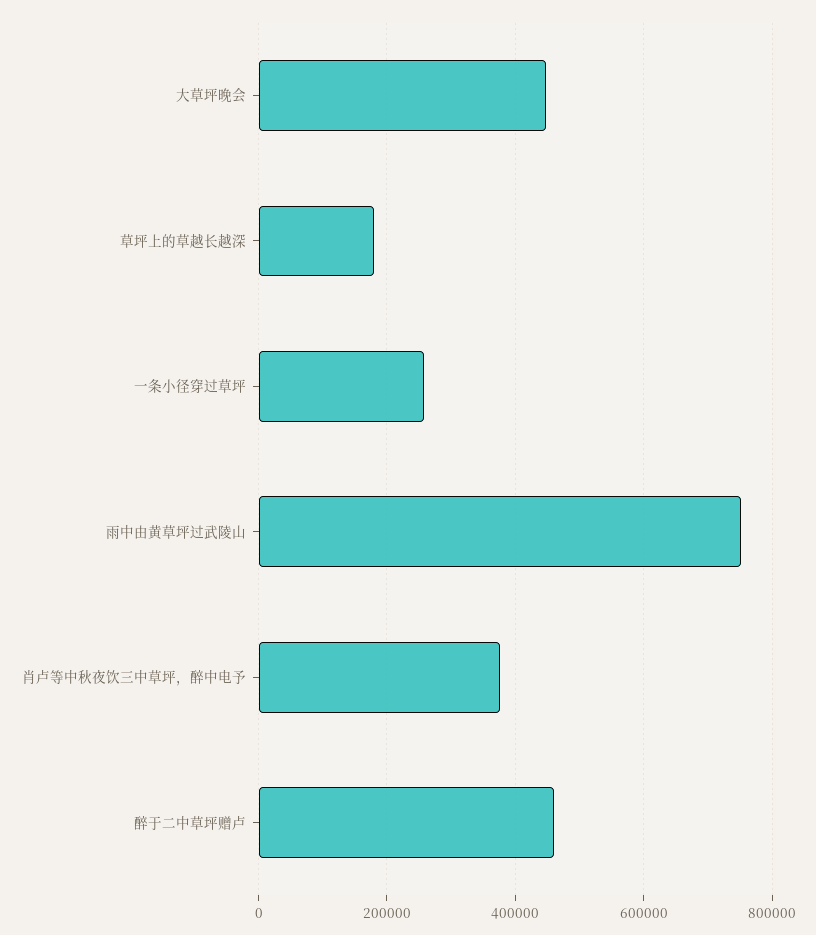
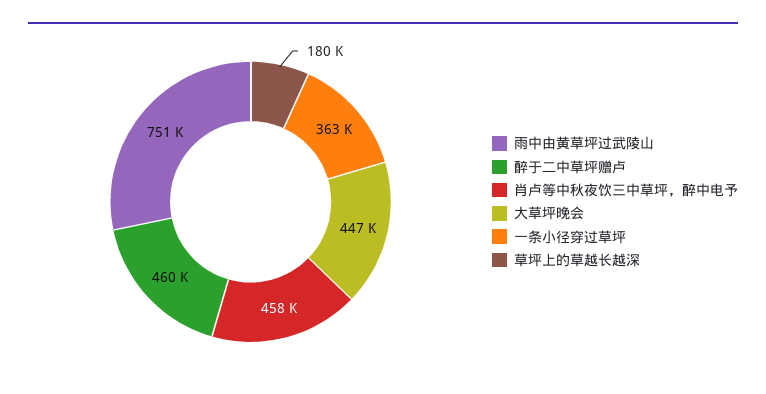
  {
    "大草坪晚会": 447000,
    "草坪上的草越长越深": 180000,
-   "一条小径穿过草坪": 260000,
+   "一条小径穿过草坪": 363000,
    "雨中由黄草坪过武陵山": 751000,
-   "肖卢等中秋夜饮三中草坪，醉中电予": 380000,
+   "肖卢等中秋夜饮三中草坪，醉中电予": 458000,
    "醉于二中草坪赠卢": 460000
  }

